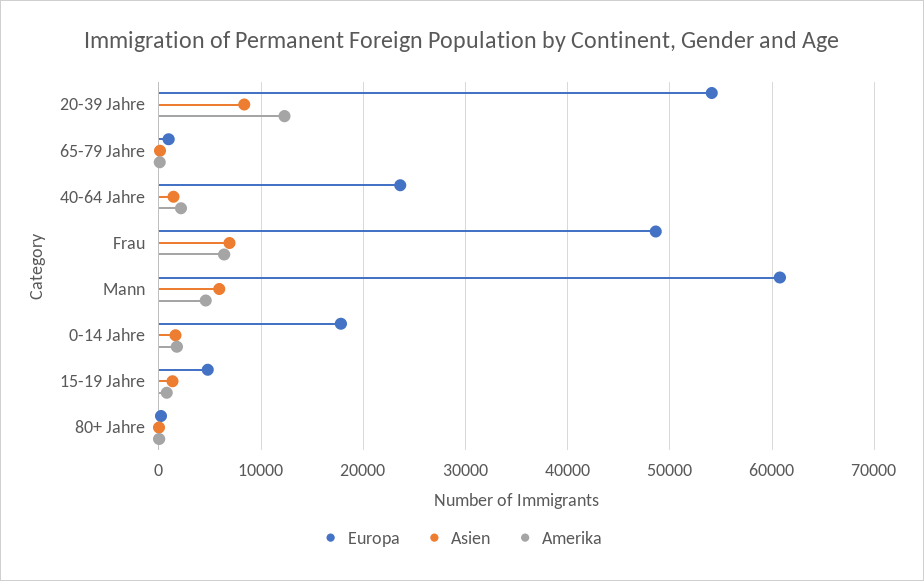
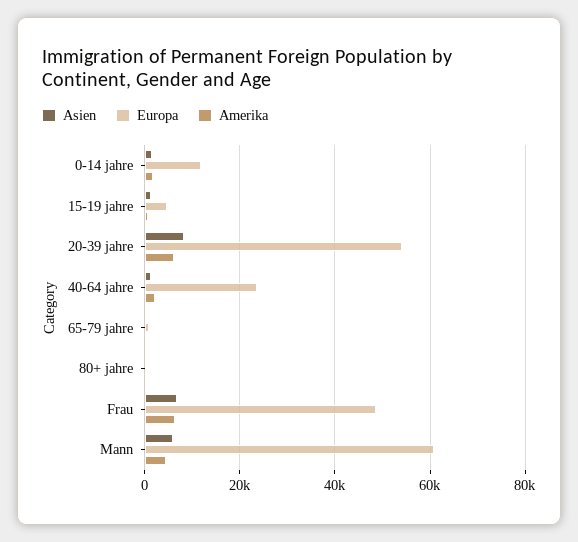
  {
    "Europa": {
      "20-39 Jahre": 54000,
      "65-79 Jahre": 1000,
      "40-64 Jahre": 24000,
      "Frau": 49000,
      "Mann": 61000,
-     "0-14 Jahre": 18000,
+     "0-14 Jahre": 12000,
      "15-19 Jahre": 5000,
      "80+ Jahre": 0
    },
    "Asien": {
      "20-39 Jahre": 8000,
      "65-79 Jahre": 0,
      "40-64 Jahre": 1000,
      "Frau": 7000,
      "Mann": 6000,
      "0-14 Jahre": 2000,
      "15-19 Jahre": 1000,
      "80+ Jahre": 0
    },
    "Amerika": {
-     "20-39 Jahre": 12000,
+     "20-39 Jahre": 6000,
      "65-79 Jahre": 0,
      "40-64 Jahre": 2000,
      "Frau": 6000,
      "Mann": 5000,
      "0-14 Jahre": 2000,
      "15-19 Jahre": 1000,
      "80+ Jahre": 0
    }
  }

